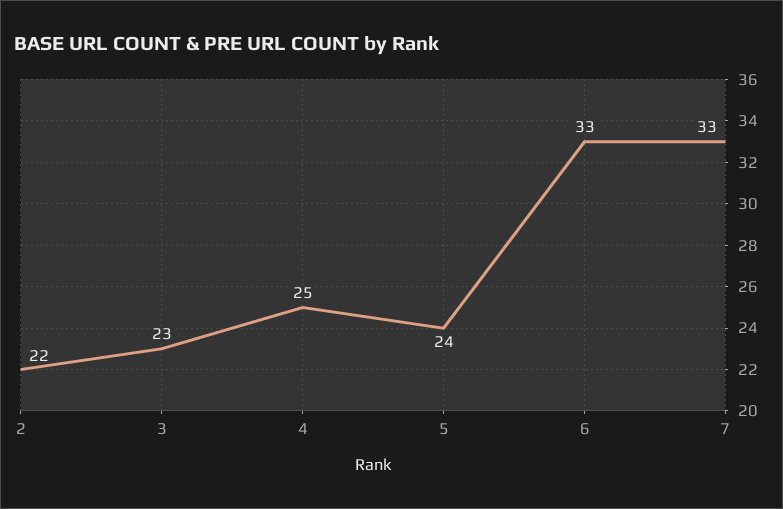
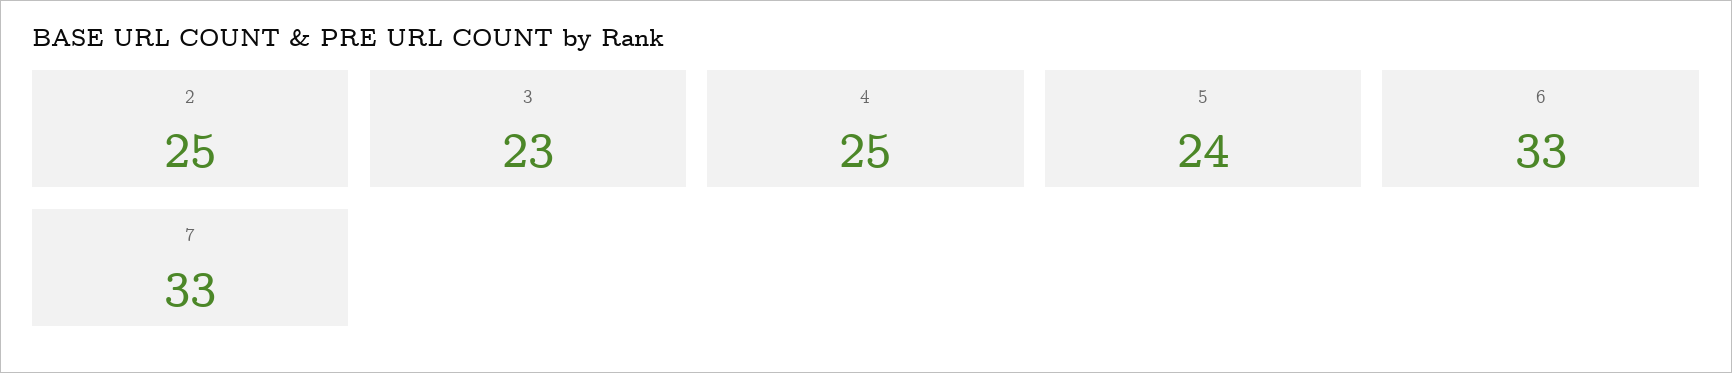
  {
-   "2": 22,
+   "2": 25,
    "3": 23,
    "4": 25,
    "5": 24,
    "6": 33,
    "7": 33
  }

